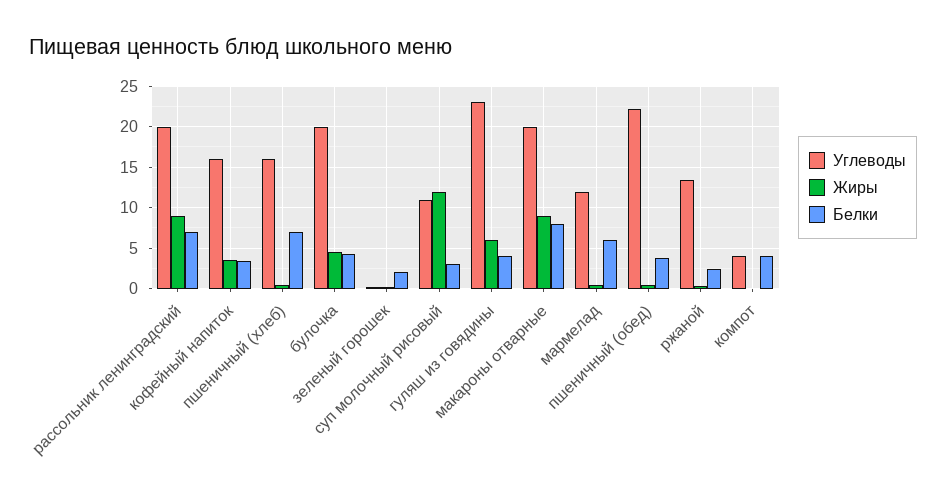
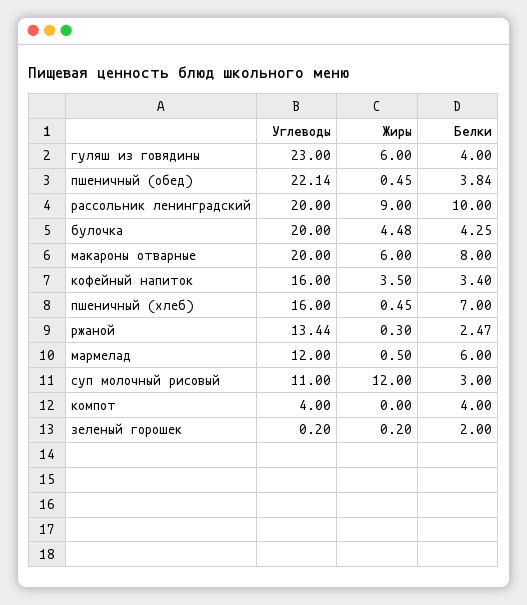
  {
    "Углеводы": {
      "рассольник ленинградский": 20,
      "кофейный напиток": 16,
      "пшеничный (хлеб)": 16,
      "булочка": 20,
      "зеленый горошек": 0.2,
      "суп молочный рисовый": 11,
      "гуляш из говядины": 23,
      "макароны отварные": 20,
      "мармелад": 12,
      "пшеничный (обед)": 22.14,
      "ржаной": 13.44,
      "компот": 4
    },
    "Жиры": {
      "рассольник ленинградский": 9,
      "кофейный напиток": 3.5,
      "пшеничный (хлеб)": 0.45,
      "булочка": 4.48,
      "зеленый горошек": 0.2,
      "суп молочный рисовый": 12,
      "гуляш из говядины": 6,
-     "макароны отварные": 9,
+     "макароны отварные": 6,
      "мармелад": 0.5,
      "пшеничный (обед)": 0.45,
      "ржаной": 0.3,
      "компот": 0
    },
    "Белки": {
-     "рассольник ленинградский": 7,
+     "рассольник ленинградский": 10,
      "кофейный напиток": 3.4,
      "пшеничный (хлеб)": 7,
      "булочка": 4.25,
      "зеленый горошек": 2,
      "суп молочный рисовый": 3,
      "гуляш из говядины": 4,
      "макароны отварные": 8,
      "мармелад": 6,
      "пшеничный (обед)": 3.84,
      "ржаной": 2.47,
      "компот": 4
    }
  }

